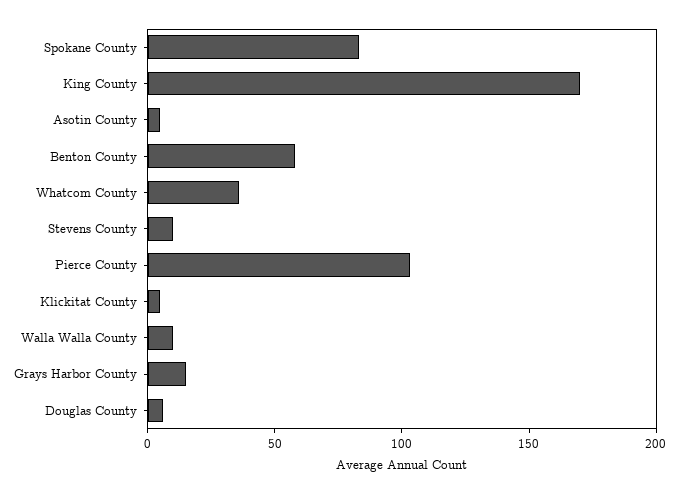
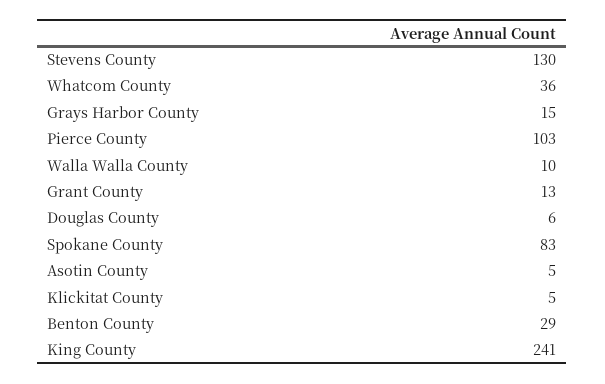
  {
    "Spokane County": 83,
-   "King County": 170,
+   "King County": 241,
    "Asotin County": 5,
-   "Benton County": 60,
+   "Benton County": 29,
    "Whatcom County": 36,
-   "Stevens County": 10,
+   "Stevens County": 130,
    "Pierce County": 103,
    "Klickitat County": 5,
    "Walla Walla County": 10,
    "Grays Harbor County": 15,
-   "Douglas County": 6
+   "Douglas County": 6,
+   "Grant County": 13
  }

